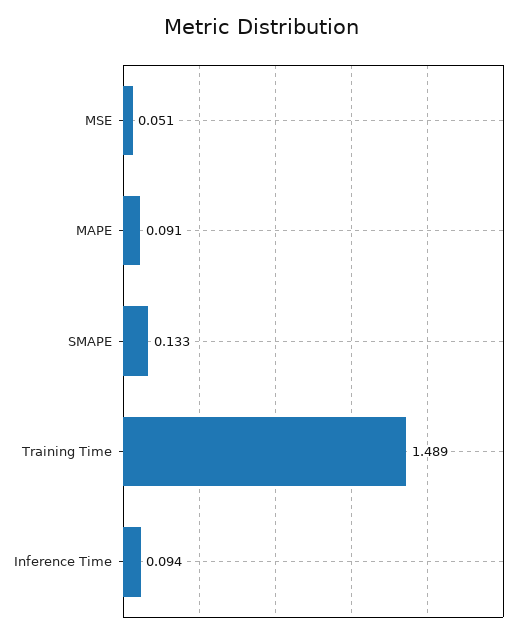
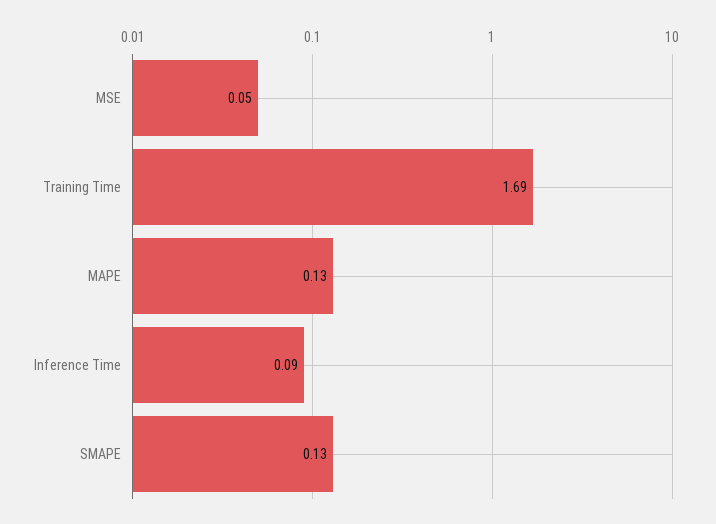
  {
    "MSE": 0.051,
-   "MAPE": 0.091,
+   "MAPE": 0.13,
    "SMAPE": 0.133,
-   "Training Time": 1.489,
+   "Training Time": 1.69,
    "Inference Time": 0.094
  }

